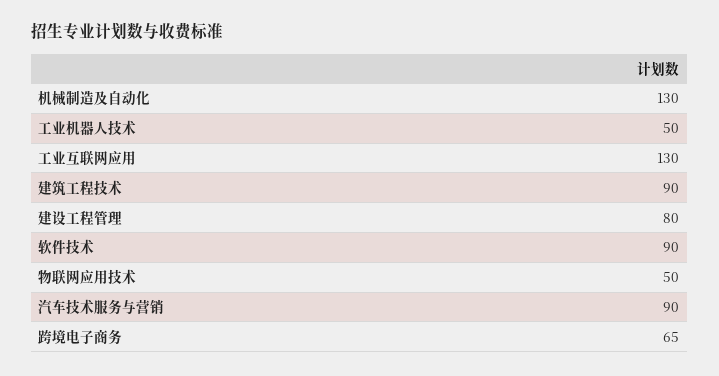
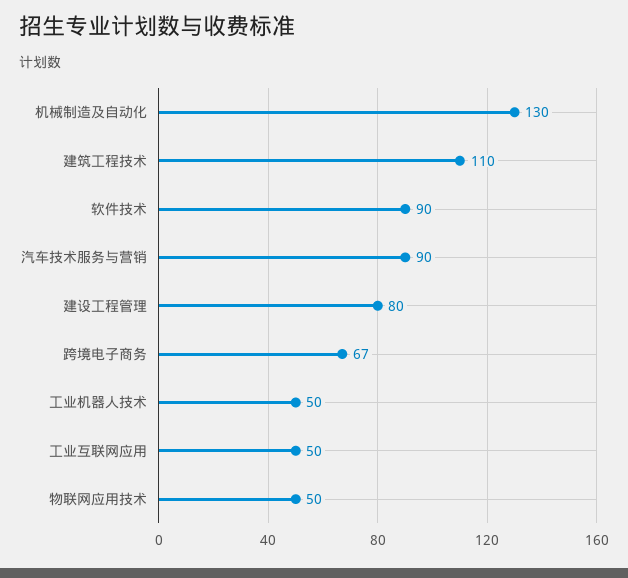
  {
    "机械制造及自动化": 130,
    "工业机器人技术": 50,
-   "工业互联网应用": 130,
+   "工业互联网应用": 50,
-   "建筑工程技术": 90,
+   "建筑工程技术": 110,
    "建设工程管理": 80,
    "软件技术": 90,
    "物联网应用技术": 50,
    "汽车技术服务与营销": 90,
-   "跨境电子商务": 65
+   "跨境电子商务": 67
  }

